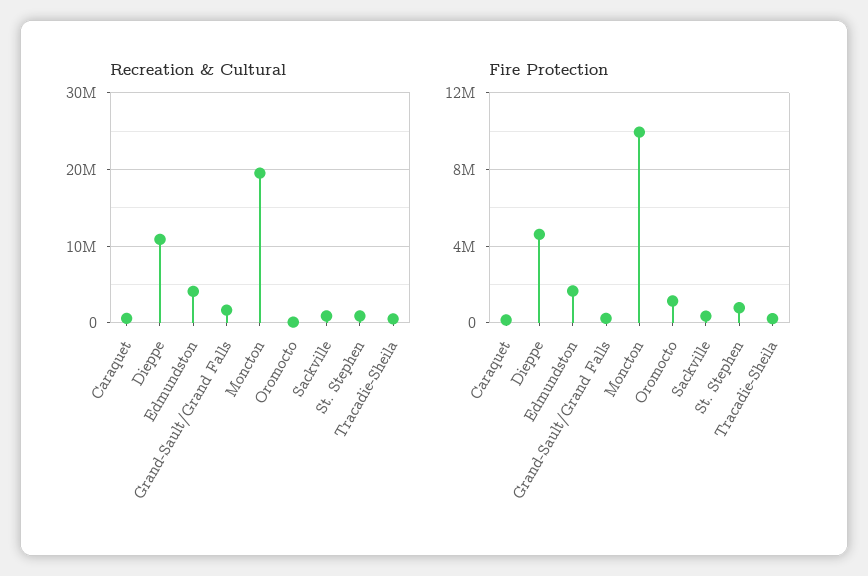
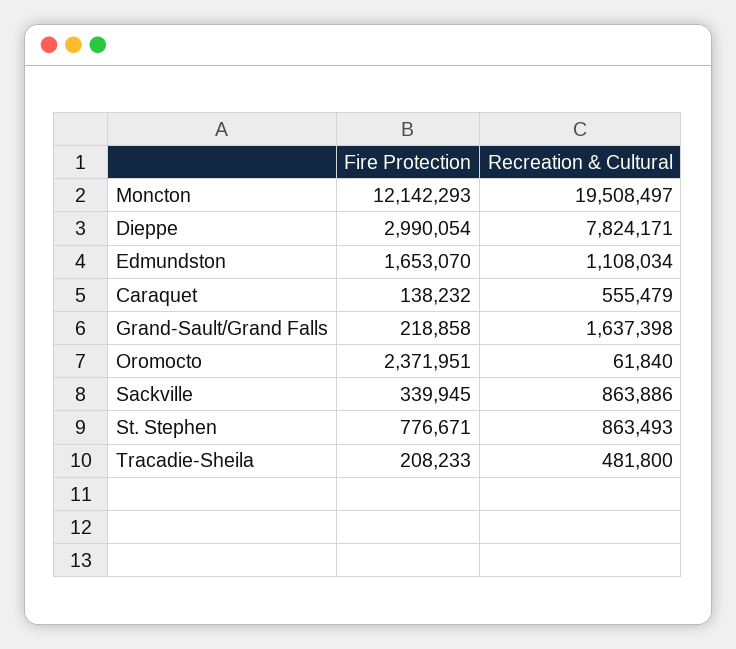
  {
    "Recreation & Cultural": {
      "Caraquet": 555479,
-     "Dieppe": 11000000,
+     "Dieppe": 7824171,
-     "Edmundston": 4000000,
+     "Edmundston": 1108034,
      "Grand-Sault/Grand Falls": 1637398,
      "Moncton": 19508497,
      "Oromocto": 61840,
      "Sackville": 863886,
      "St. Stephen": 863493,
      "Tracadie-Sheila": 481800
    },
    "Fire Protection": {
      "Caraquet": 138232,
-     "Dieppe": 4500000,
+     "Dieppe": 2990054,
      "Edmundston": 1653070,
      "Grand-Sault/Grand Falls": 218858,
-     "Moncton": 10000000,
+     "Moncton": 12142293,
-     "Oromocto": 1000000,
+     "Oromocto": 2371951,
      "Sackville": 339945,
      "St. Stephen": 776671,
      "Tracadie-Sheila": 208233
    }
  }

